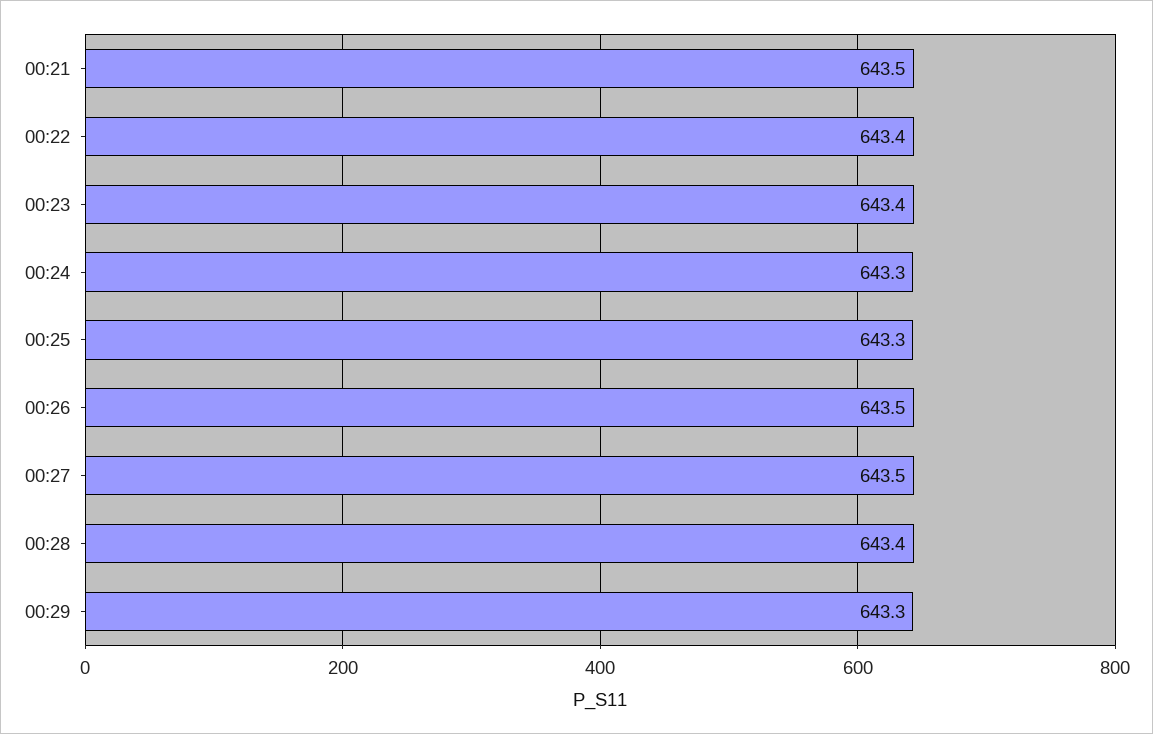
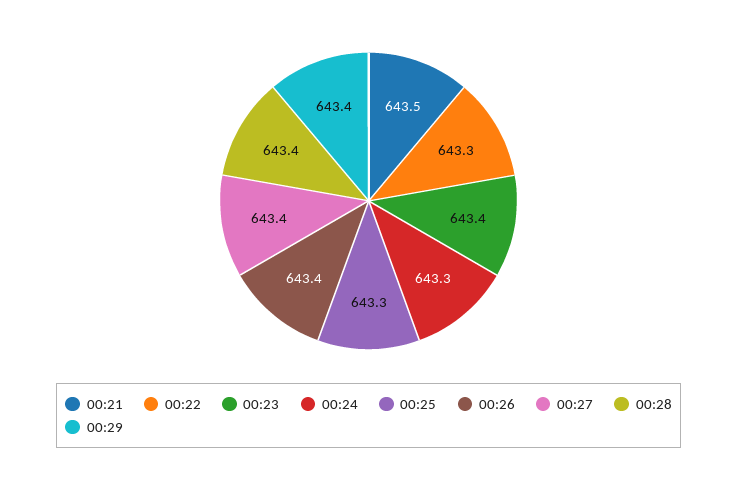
  {
    "00:21": 643.5,
-   "00:22": 643.4,
+   "00:22": 643.3,
    "00:23": 643.4,
    "00:24": 643.3,
    "00:25": 643.3,
-   "00:26": 643.5,
+   "00:26": 643.4,
-   "00:27": 643.5,
+   "00:27": 643.4,
    "00:28": 643.4,
-   "00:29": 643.3
+   "00:29": 643.4
  }

